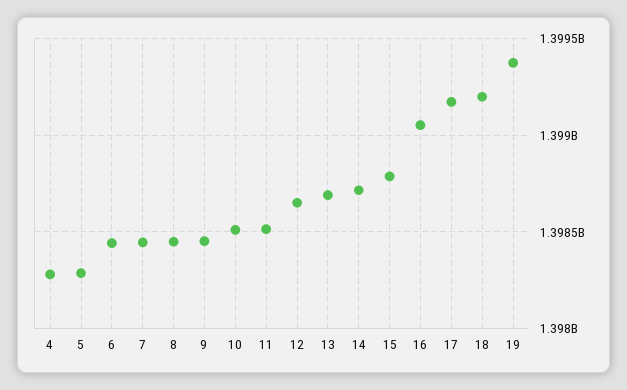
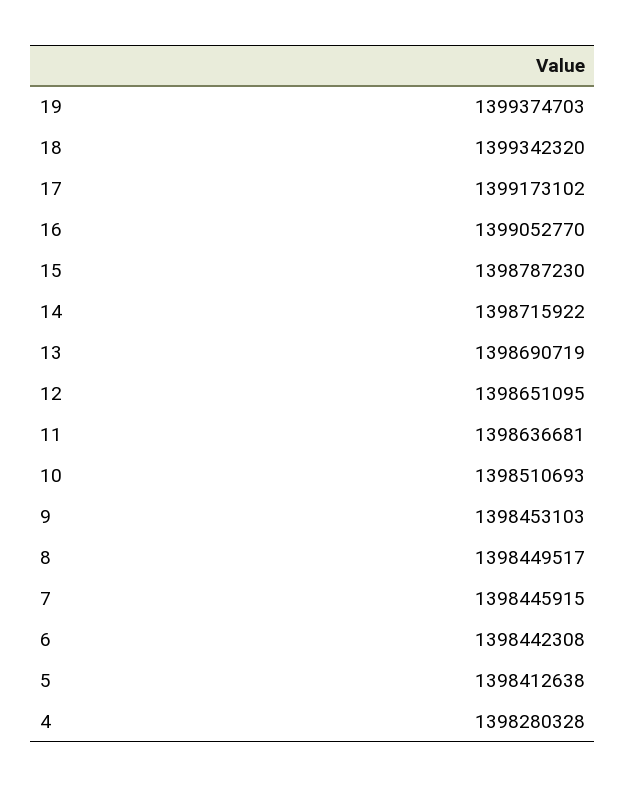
  {
    "4": 1398280328,
-   "5": 1398300000,
+   "5": 1398412638,
    "6": 1398442308,
    "7": 1398445915,
    "8": 1398449517,
    "9": 1398453103,
    "10": 1398510693,
-   "11": 1398500000,
+   "11": 1398636681,
    "12": 1398651095,
    "13": 1398690719,
    "14": 1398715922,
    "15": 1398787230,
    "16": 1399052770,
    "17": 1399173102,
-   "18": 1399200000,
+   "18": 1399342320,
    "19": 1399374703
  }

